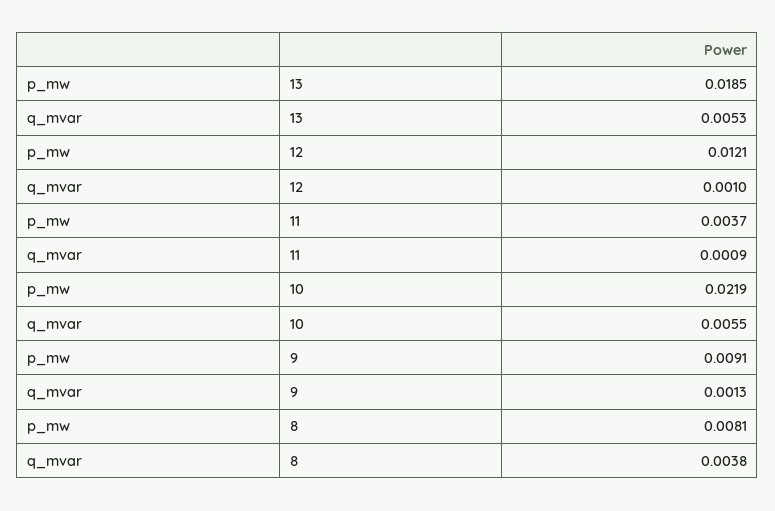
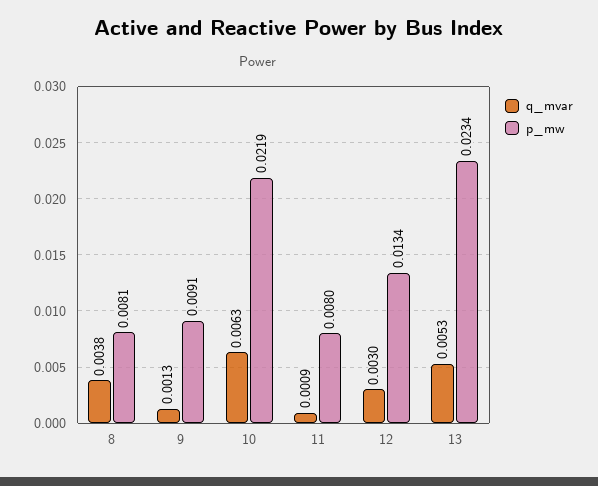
  {
    "p_mw": {
-     "13": 0.0185,
+     "13": 0.0234,
-     "12": 0.0121,
+     "12": 0.0134,
-     "11": 0.0037,
+     "11": 0.008,
      "10": 0.0219,
      "9": 0.0091,
      "8": 0.0081
    },
    "q_mvar": {
      "13": 0.0053,
-     "12": 0.001,
+     "12": 0.003,
      "11": 0.0009,
-     "10": 0.0055,
+     "10": 0.0063,
      "9": 0.0013,
      "8": 0.0038
    }
  }

